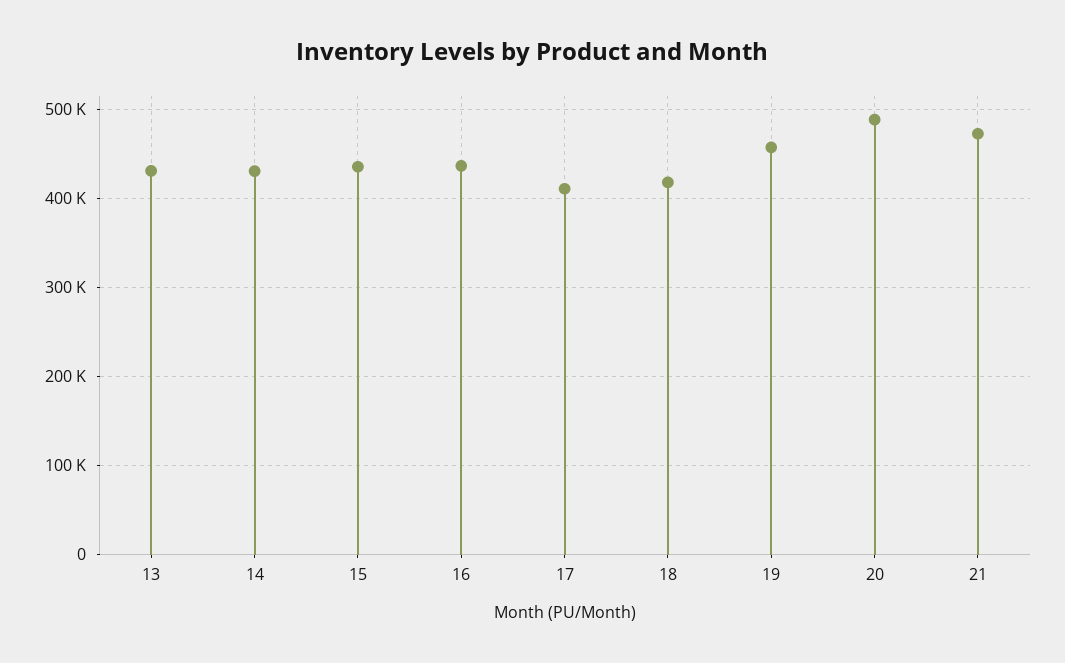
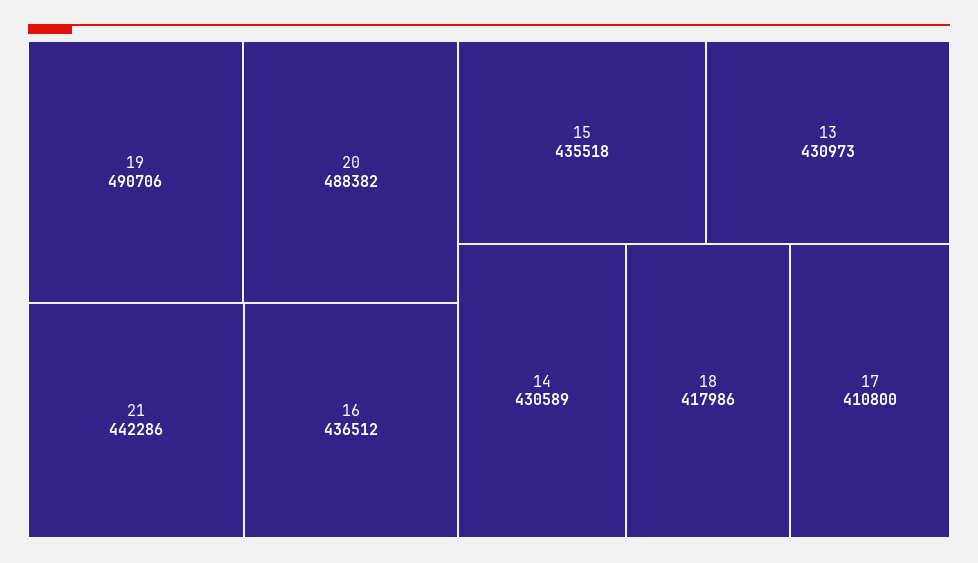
  {
    "13": 430973,
    "14": 430589,
    "15": 435518,
    "16": 436512,
    "17": 410800,
    "18": 417986,
-   "19": 460000,
+   "19": 490706,
    "20": 488382,
-   "21": 470000
+   "21": 442286
  }

